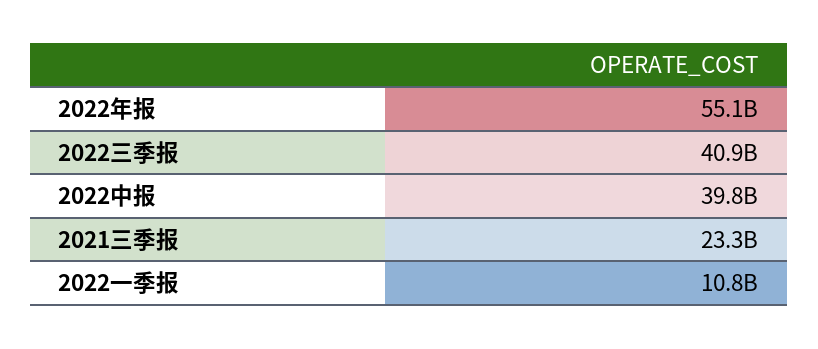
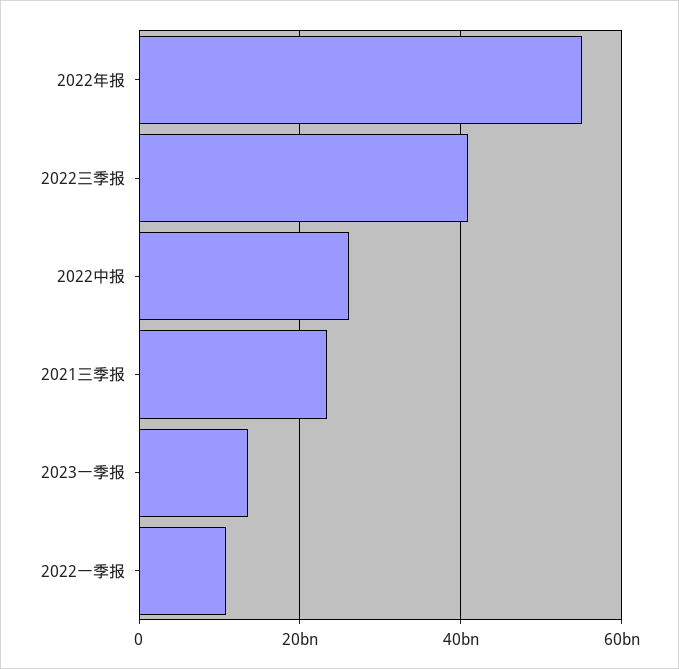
  {
    "2022年报": 55100000000,
    "2022三季报": 40900000000,
-   "2022中报": 39800000000,
+   "2022中报": 26000000000,
    "2021三季报": 23300000000,
-   "2022一季报": 10800000000
+   "2022一季报": 10800000000,
+   "2023一季报": 14000000000
  }

